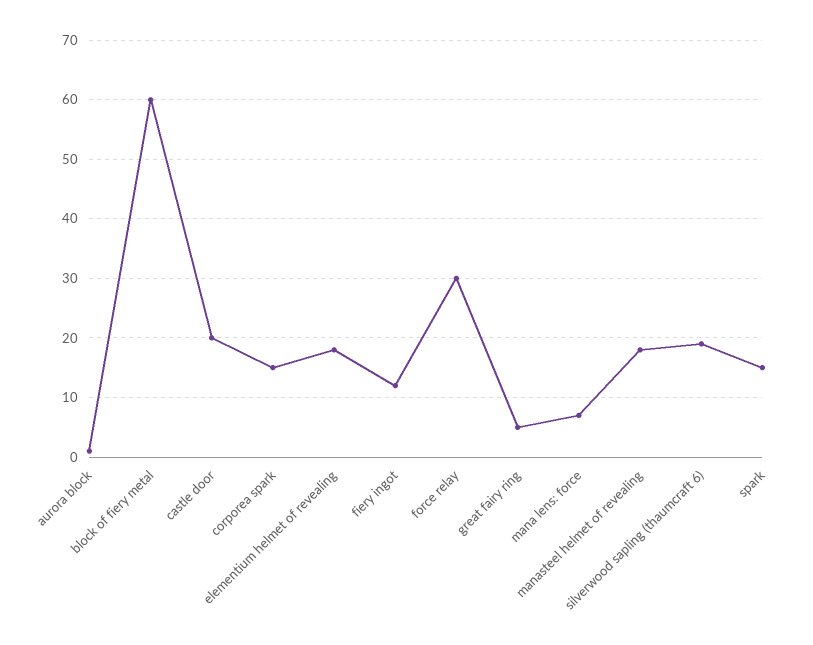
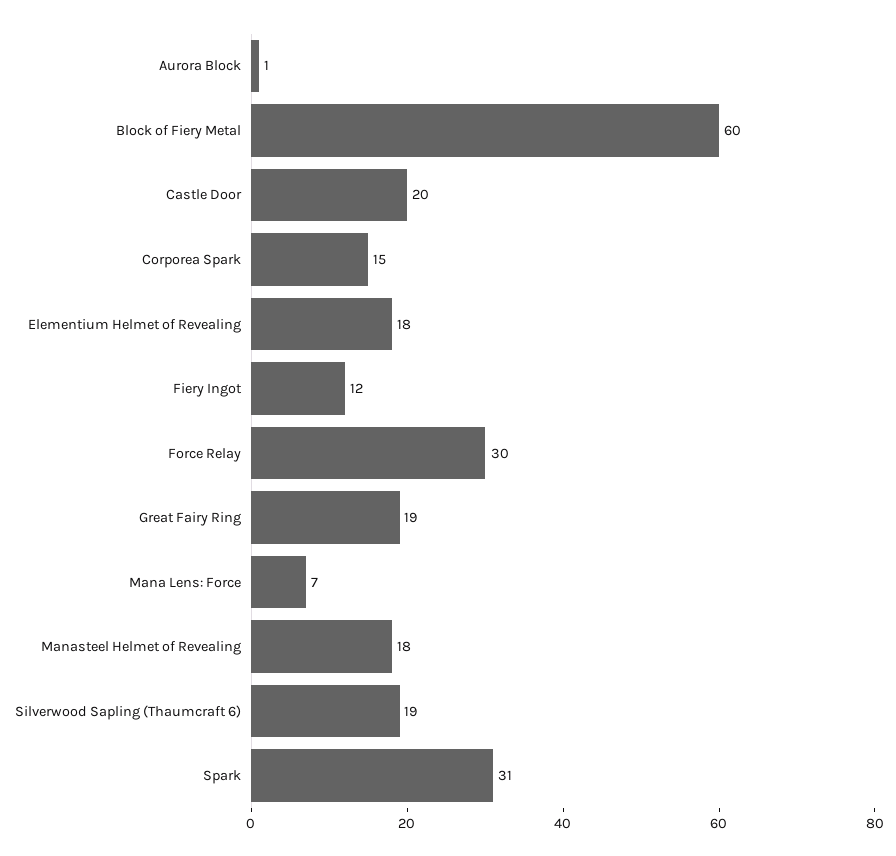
  {
    "aurora block": 1,
    "block of fiery metal": 60,
    "castle door": 20,
    "corporea spark": 15,
    "elementium helmet of revealing": 18,
    "fiery ingot": 12,
    "force relay": 30,
-   "great fairy ring": 5,
+   "great fairy ring": 19,
    "mana lens: force": 7,
    "manasteel helmet of revealing": 18,
    "silverwood sapling (thaumcraft 6)": 19,
-   "spark": 15
+   "spark": 31
  }

